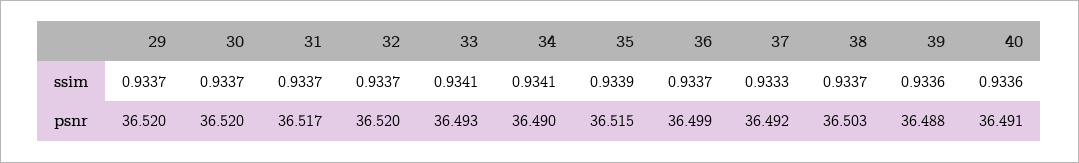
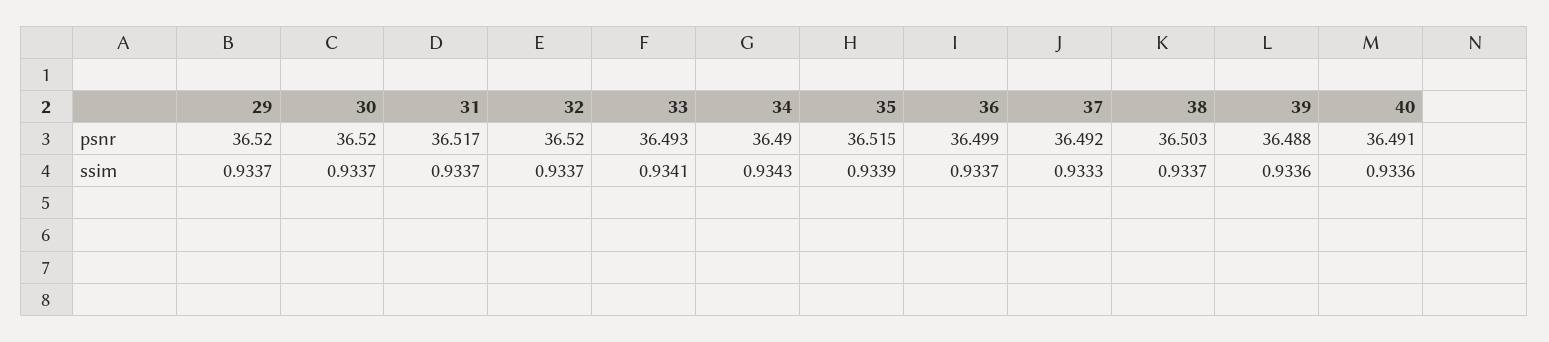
  {
    "29": {
      "ssim": 0.9337,
      "psnr": 36.52
    },
    "30": {
      "ssim": 0.9337,
      "psnr": 36.52
    },
    "31": {
      "ssim": 0.9337,
      "psnr": 36.517
    },
    "32": {
      "ssim": 0.9337,
      "psnr": 36.52
    },
    "33": {
      "ssim": 0.9341,
      "psnr": 36.493
    },
    "34": {
-     "ssim": 0.9341,
+     "ssim": 0.9343,
      "psnr": 36.49
    },
    "35": {
      "ssim": 0.9339,
      "psnr": 36.515
    },
    "36": {
      "ssim": 0.9337,
      "psnr": 36.499
    },
    "37": {
      "ssim": 0.9333,
      "psnr": 36.492
    },
    "38": {
      "ssim": 0.9337,
      "psnr": 36.503
    },
    "39": {
      "ssim": 0.9336,
      "psnr": 36.488
    },
    "40": {
      "ssim": 0.9336,
      "psnr": 36.491
    }
  }

